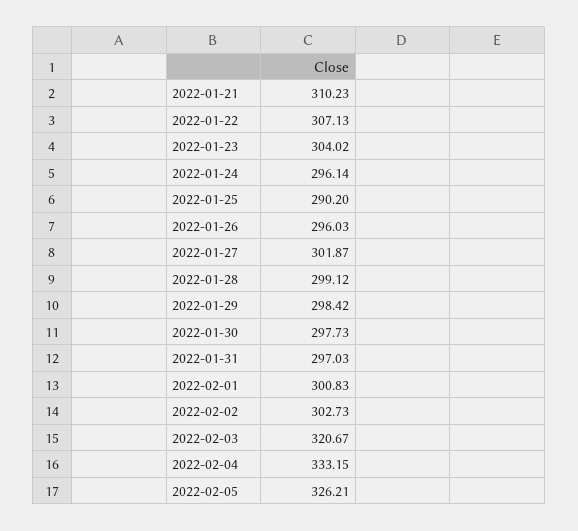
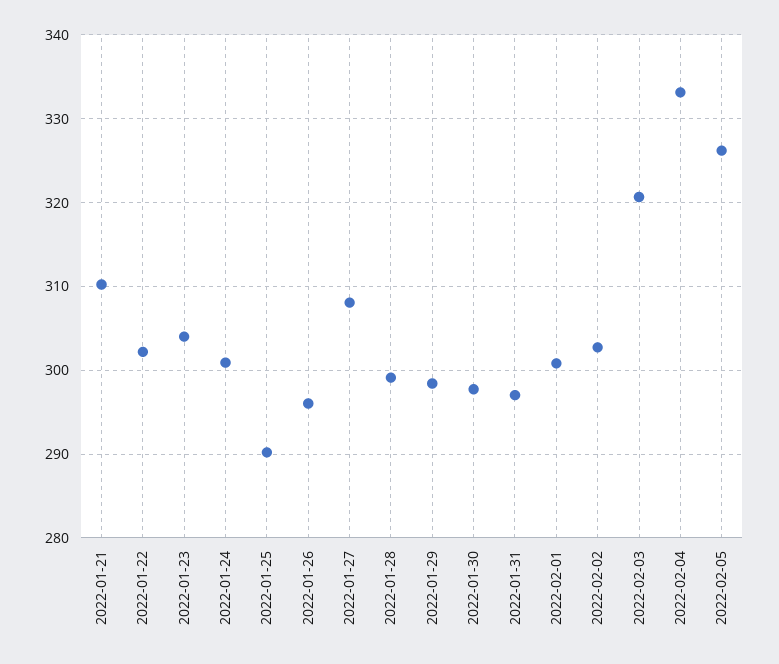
  {
    "2022-01-21": 310.23,
-   "2022-01-22": 307.13,
+   "2022-01-22": 302,
    "2022-01-23": 304.02,
-   "2022-01-24": 296.14,
+   "2022-01-24": 301,
    "2022-01-25": 290.2,
    "2022-01-26": 296.03,
-   "2022-01-27": 301.87,
+   "2022-01-27": 308,
    "2022-01-28": 299.12,
    "2022-01-29": 298.42,
    "2022-01-30": 297.73,
    "2022-01-31": 297.03,
    "2022-02-01": 300.83,
    "2022-02-02": 302.73,
    "2022-02-03": 320.67,
    "2022-02-04": 333.15,
    "2022-02-05": 326.21
  }

